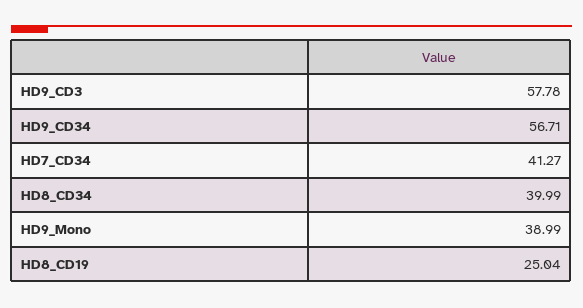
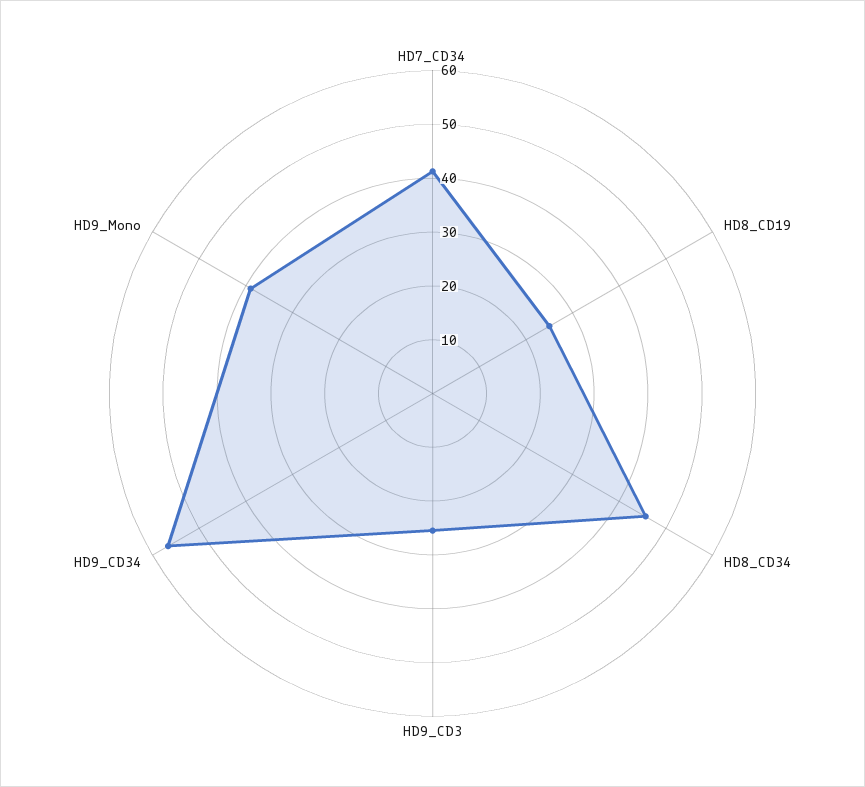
  {
-   "HD9_CD3": 57.78,
+   "HD9_CD3": 26,
    "HD9_CD34": 56.71,
    "HD7_CD34": 41.27,
-   "HD8_CD34": 39.99,
+   "HD8_CD34": 46,
    "HD9_Mono": 38.99,
    "HD8_CD19": 25.04
  }

